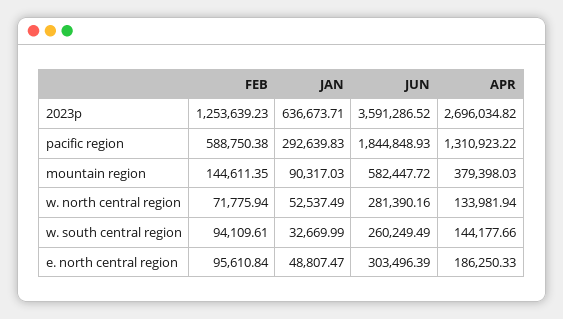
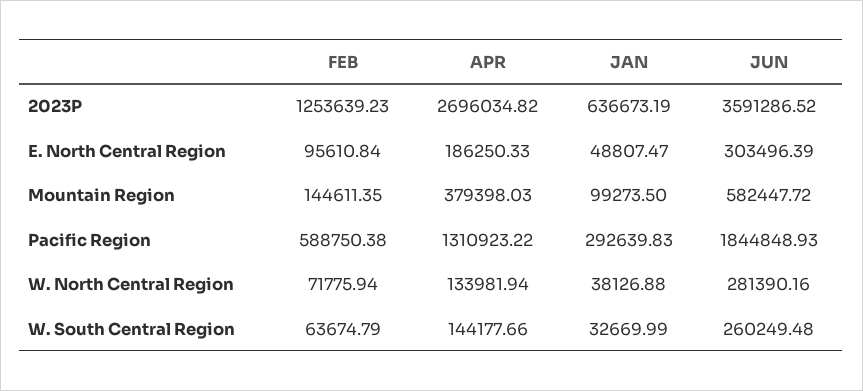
  {
    "FEB": {
      "2023p": 1253639.23,
      "pacific region": 588750.38,
      "mountain region": 144611.35,
      "w. north central region": 71775.94,
-     "w. south central region": 94109.61,
+     "w. south central region": 63674.79,
      "e. north central region": 95610.84
    },
    "JAN": {
-     "2023p": 636673.71,
+     "2023p": 636673.19,
      "pacific region": 292639.83,
-     "mountain region": 90317.03,
+     "mountain region": 99273.5,
-     "w. north central region": 52537.49,
+     "w. north central region": 38126.88,
      "w. south central region": 32669.99,
      "e. north central region": 48807.47
    },
    "JUN": {
      "2023p": 3591286.52,
      "pacific region": 1844848.93,
      "mountain region": 582447.72,
      "w. north central region": 281390.16,
-     "w. south central region": 260249.49,
+     "w. south central region": 260249.48,
      "e. north central region": 303496.39
    },
    "APR": {
      "2023p": 2696034.82,
      "pacific region": 1310923.22,
      "mountain region": 379398.03,
      "w. north central region": 133981.94,
      "w. south central region": 144177.66,
      "e. north central region": 186250.33
    }
  }

